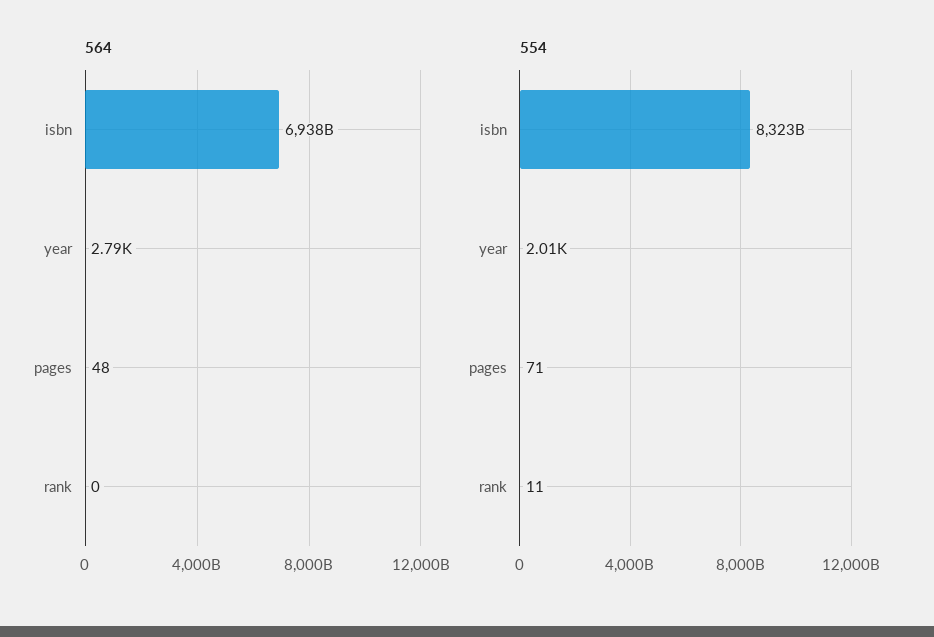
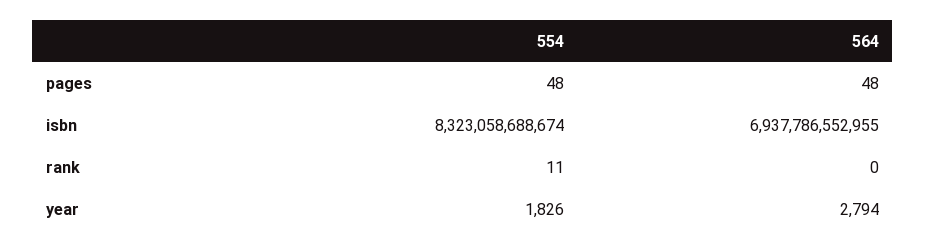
  {
    "564": {
      "isbn": 6937786552955,
      "year": 2794,
      "pages": 48,
      "rank": 0
    },
    "554": {
      "isbn": 8323058688674,
-     "year": 2010,
+     "year": 1826,
-     "pages": 71,
+     "pages": 48,
      "rank": 11
    }
  }

